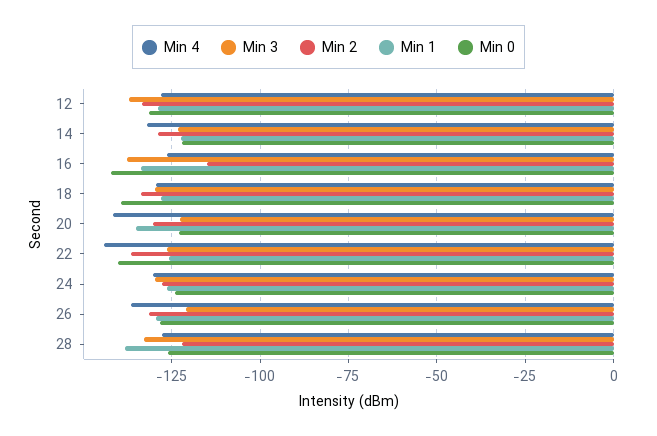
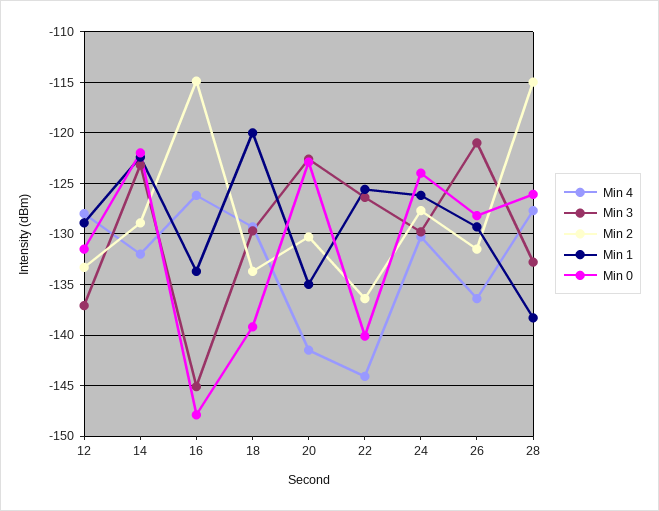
  {
    "Min 4": {
      "12": -128,
      "14": -132,
      "16": -126,
      "18": -129,
      "20": -142,
      "22": -144,
      "24": -130,
      "26": -136,
      "28": -128
    },
    "Min 3": {
      "12": -137,
      "14": -123,
-     "16": -137.5,
+     "16": -145,
      "18": -130,
      "20": -123,
      "22": -126,
      "24": -130,
      "26": -121,
      "28": -133
    },
    "Min 2": {
      "12": -133,
      "14": -129,
      "16": -115,
      "18": -134,
      "20": -130,
      "22": -136,
      "24": -128,
      "26": -132,
-     "28": -122.5
+     "28": -115
    },
    "Min 1": {
      "12": -129,
      "14": -122,
      "16": -134,
-     "18": -127.5,
+     "18": -120,
      "20": -135,
      "22": -126,
      "24": -126,
      "26": -129,
      "28": -138
    },
    "Min 0": {
      "12": -132,
      "14": -122,
-     "16": -142.5,
+     "16": -148,
      "18": -139,
      "20": -123,
      "22": -140,
      "24": -124,
      "26": -128,
      "28": -126
    }
  }

